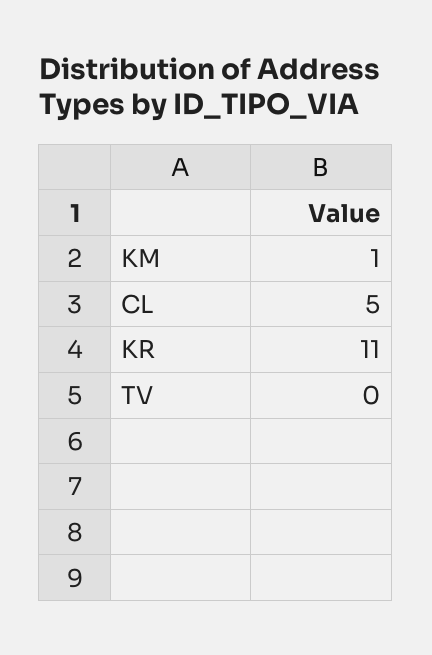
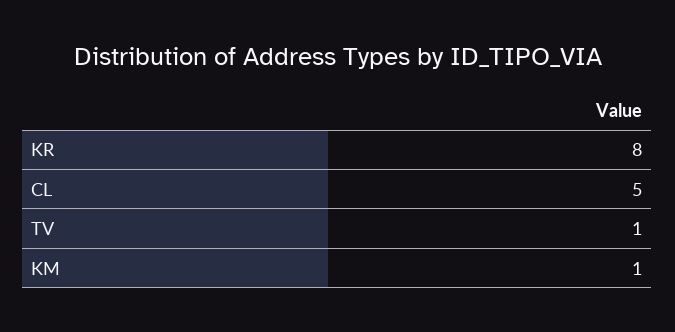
  {
    "KM": 1,
    "CL": 5,
-   "KR": 11,
+   "KR": 8,
-   "TV": 0
+   "TV": 1
  }

